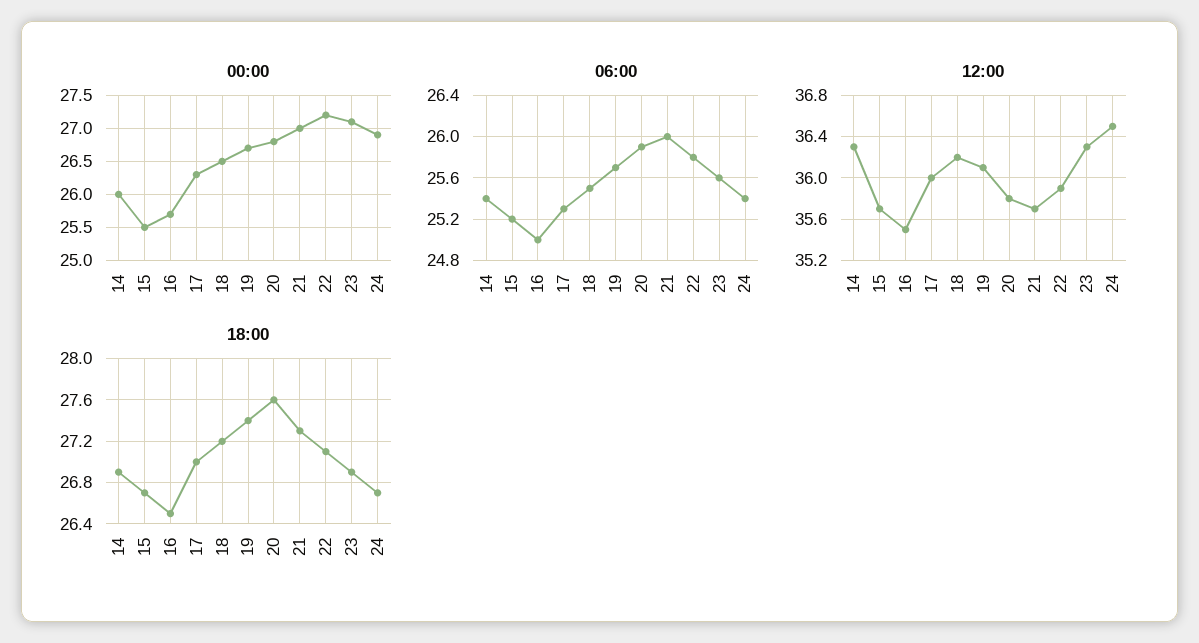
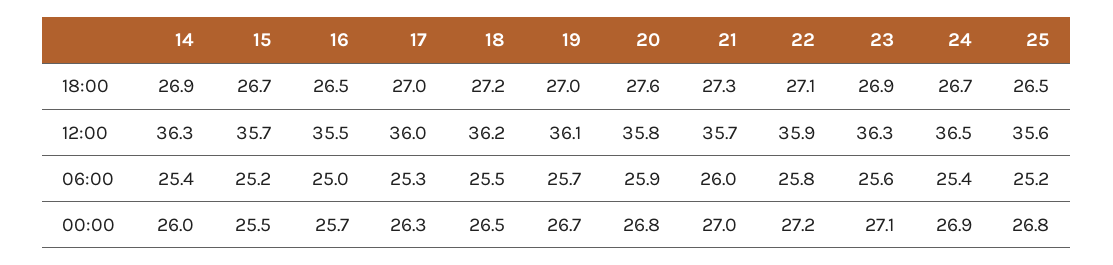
  {
    "00:00": {
      "14": 26,
      "15": 25.5,
      "16": 25.7,
      "17": 26.3,
      "18": 26.5,
      "19": 26.7,
      "20": 26.8,
      "21": 27,
      "22": 27.2,
      "23": 27.1,
-     "24": 26.9
+     "24": 26.9,
+     "25": 26.8
    },
    "06:00": {
      "14": 25.4,
      "15": 25.2,
      "16": 25,
      "17": 25.3,
      "18": 25.5,
      "19": 25.7,
      "20": 25.9,
      "21": 26,
      "22": 25.8,
      "23": 25.6,
-     "24": 25.4
+     "24": 25.4,
+     "25": 25.2
    },
    "12:00": {
      "14": 36.3,
      "15": 35.7,
      "16": 35.5,
      "17": 36,
      "18": 36.2,
      "19": 36.1,
      "20": 35.8,
      "21": 35.7,
      "22": 35.9,
      "23": 36.3,
-     "24": 36.5
+     "24": 36.5,
+     "25": 35.6
    },
    "18:00": {
      "14": 26.9,
      "15": 26.7,
      "16": 26.5,
      "17": 27,
      "18": 27.2,
-     "19": 27.4,
+     "19": 27,
      "20": 27.6,
      "21": 27.3,
      "22": 27.1,
      "23": 26.9,
-     "24": 26.7
+     "24": 26.7,
+     "25": 26.5
    }
  }

